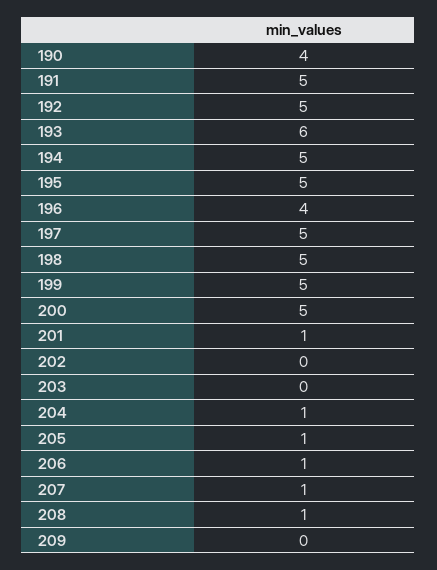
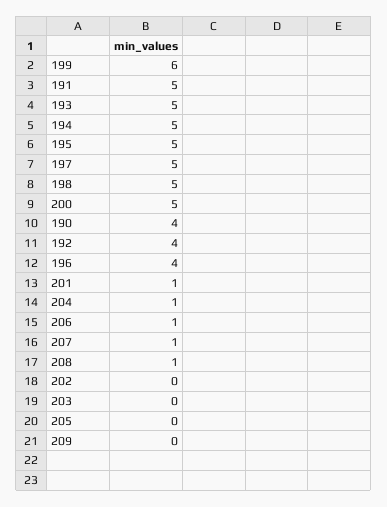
  {
    "190": 4,
    "191": 5,
-   "192": 5,
+   "192": 4,
-   "193": 6,
+   "193": 5,
    "194": 5,
    "195": 5,
    "196": 4,
    "197": 5,
    "198": 5,
-   "199": 5,
+   "199": 6,
    "200": 5,
    "201": 1,
    "202": 0,
    "203": 0,
    "204": 1,
-   "205": 1,
+   "205": 0,
    "206": 1,
    "207": 1,
    "208": 1,
    "209": 0
  }

